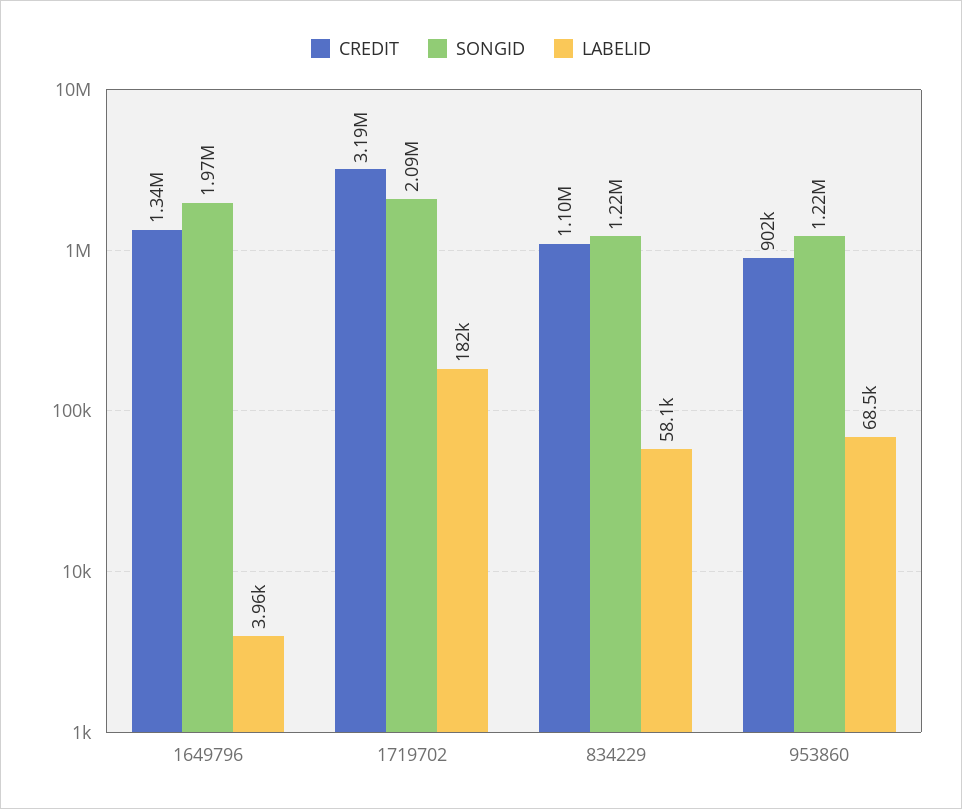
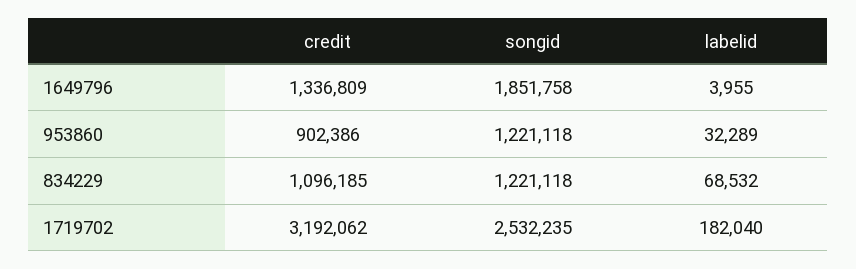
  {
    "CREDIT": {
      "1649796": 1336809,
      "1719702": 3192062,
      "834229": 1096185,
      "953860": 902386
    },
    "SONGID": {
-     "1649796": 1970000,
+     "1649796": 1851758,
-     "1719702": 2090000,
+     "1719702": 2532235,
      "834229": 1221118,
      "953860": 1221118
    },
    "LABELID": {
      "1649796": 3955,
      "1719702": 182040,
-     "834229": 58100,
+     "834229": 68532,
-     "953860": 68500
+     "953860": 32289
    }
  }

